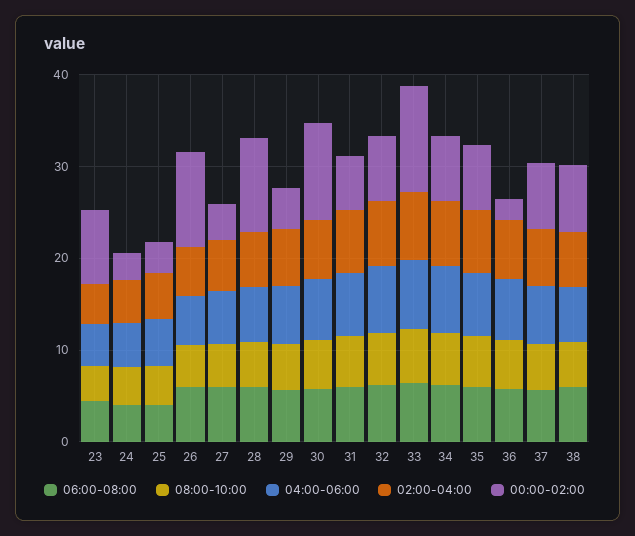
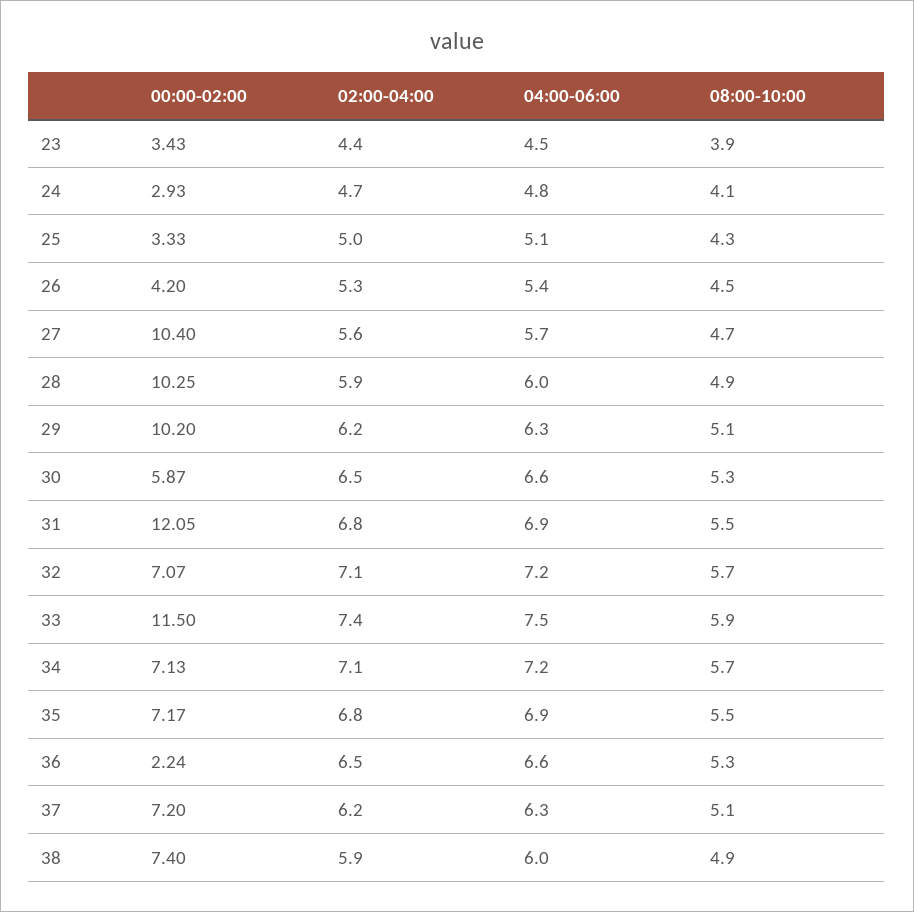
  {
-   "06:00-08:00": {
-     "23": 4,
-     "24": 4,
-     "25": 4,
-     "26": 6,
-     "27": 6,
-     "28": 6,
-     "29": 6,
-     "30": 6,
-     "31": 6,
-     "32": 6,
-     "33": 6,
-     "34": 6,
-     "35": 6,
-     "36": 6,
-     "37": 6,
-     "38": 6
-   },
    "08:00-10:00": {
      "23": 3.9,
      "24": 4.1,
      "25": 4.3,
      "26": 4.5,
      "27": 4.7,
      "28": 4.9,
      "29": 5.1,
      "30": 5.3,
      "31": 5.5,
      "32": 5.7,
      "33": 5.9,
      "34": 5.7,
      "35": 5.5,
      "36": 5.3,
      "37": 5.1,
      "38": 4.9
    },
    "04:00-06:00": {
      "23": 4.5,
      "24": 4.8,
      "25": 5.1,
      "26": 5.4,
      "27": 5.7,
      "28": 6,
      "29": 6.3,
      "30": 6.6,
      "31": 6.9,
      "32": 7.2,
      "33": 7.5,
      "34": 7.2,
      "35": 6.9,
      "36": 6.6,
      "37": 6.3,
      "38": 6
    },
    "02:00-04:00": {
      "23": 4.4,
      "24": 4.7,
      "25": 5,
      "26": 5.3,
      "27": 5.6,
      "28": 5.9,
      "29": 6.2,
      "30": 6.5,
      "31": 6.8,
      "32": 7.1,
      "33": 7.4,
      "34": 7.1,
      "35": 6.8,
      "36": 6.5,
      "37": 6.2,
      "38": 5.9
    },
    "00:00-02:00": {
-     "23": 8,
+     "23": 3.43,
      "24": 2.93,
      "25": 3.33,
-     "26": 10,
+     "26": 4.2,
-     "27": 4,
+     "27": 10.4,
      "28": 10.25,
-     "29": 4,
+     "29": 10.2,
-     "30": 10,
+     "30": 5.87,
-     "31": 6,
+     "31": 12.05,
      "32": 7.07,
      "33": 11.5,
      "34": 7.13,
      "35": 7.17,
      "36": 2.24,
      "37": 7.2,
      "38": 7.4
    }
  }

